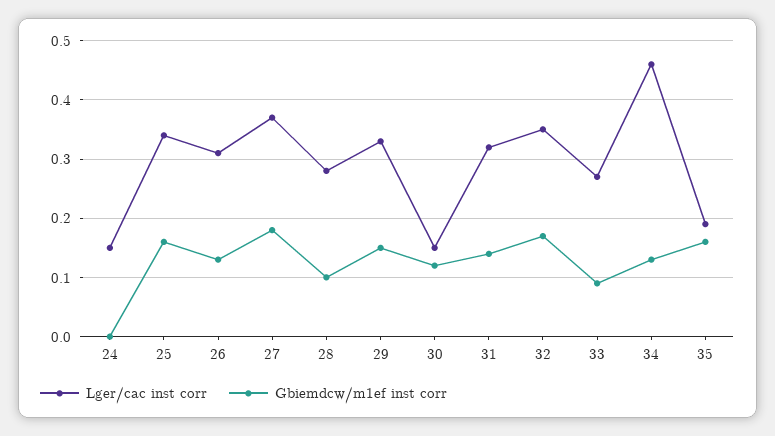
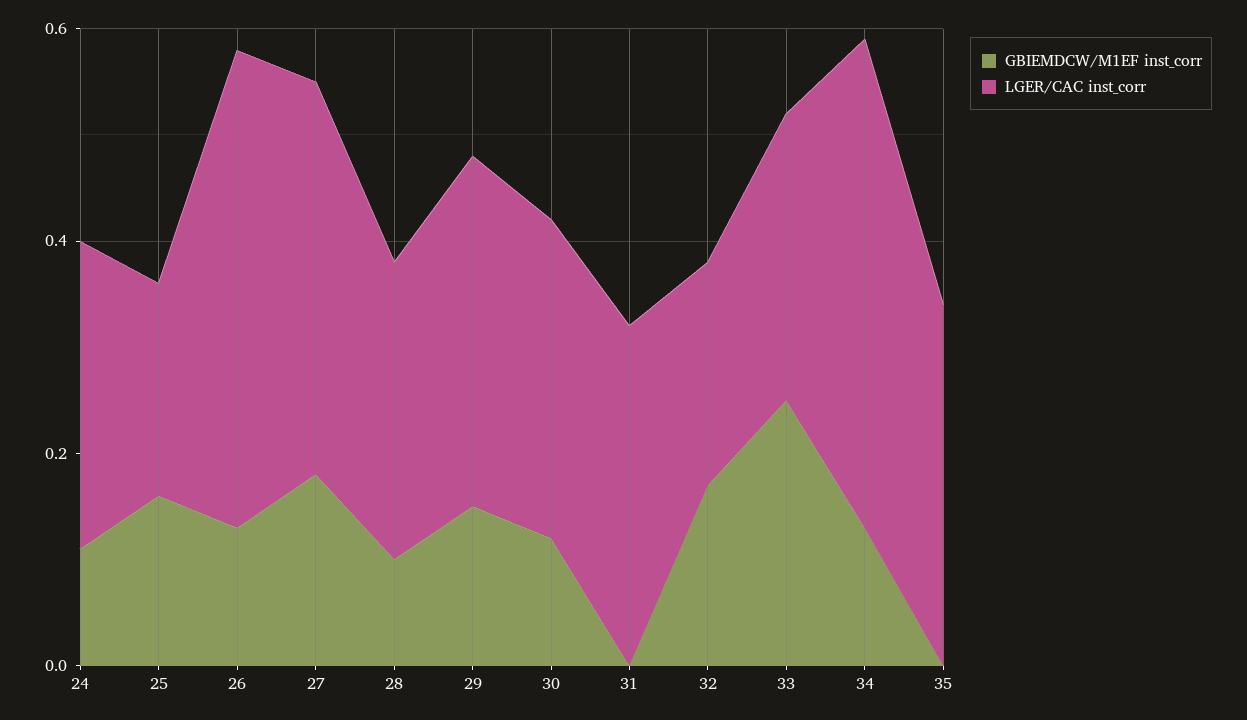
  {
    "Lger/cac inst corr": {
-     "24": 0.15,
+     "24": 0.3,
-     "25": 0.35,
+     "25": 0.2,
-     "26": 0.3,
+     "26": 0.45,
      "27": 0.35,
      "28": 0.3,
      "29": 0.35,
-     "30": 0.15,
+     "30": 0.3,
      "31": 0.3,
-     "32": 0.35,
+     "32": 0.2,
      "33": 0.25,
      "34": 0.45,
-     "35": 0.2
+     "35": 0.35
    },
    "Gbiemdcw/m1ef inst corr": {
-     "24": 0,
+     "24": 0.1,
      "25": 0.15,
      "26": 0.15,
      "27": 0.2,
      "28": 0.1,
      "29": 0.15,
      "30": 0.1,
-     "31": 0.15,
+     "31": 0,
      "32": 0.15,
-     "33": 0.1,
+     "33": 0.25,
      "34": 0.15,
-     "35": 0.15
+     "35": 0
    }
  }

